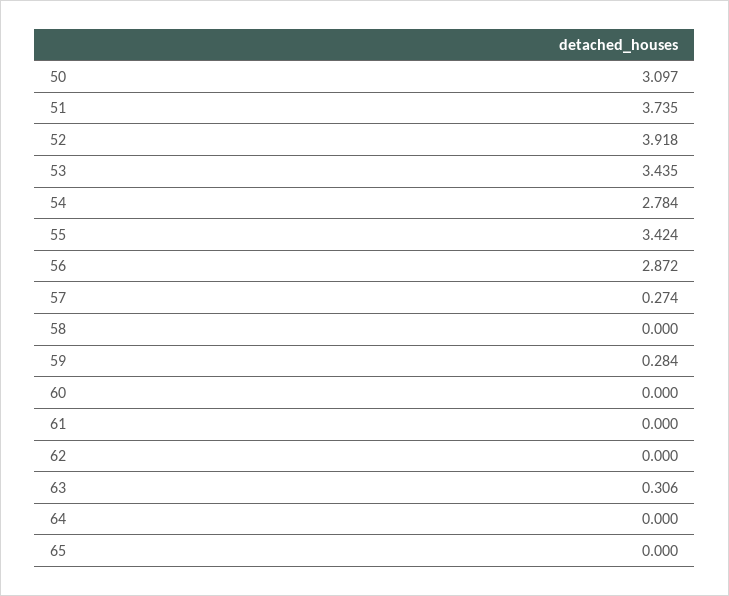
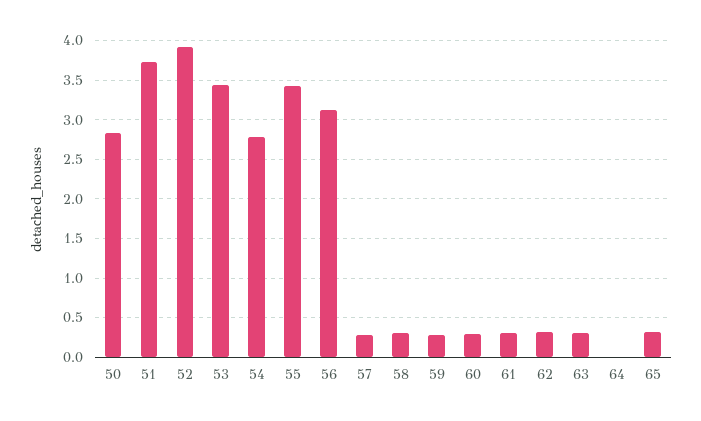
  {
-   "50": 3.097,
+   "50": 2.8,
    "51": 3.735,
    "52": 3.918,
    "53": 3.435,
    "54": 2.784,
    "55": 3.424,
-   "56": 2.872,
+   "56": 3.1,
    "57": 0.274,
-   "58": 0,
+   "58": 0.3,
    "59": 0.284,
-   "60": 0,
+   "60": 0.3,
-   "61": 0,
+   "61": 0.3,
-   "62": 0,
+   "62": 0.3,
    "63": 0.306,
    "64": 0,
-   "65": 0
+   "65": 0.3
  }

